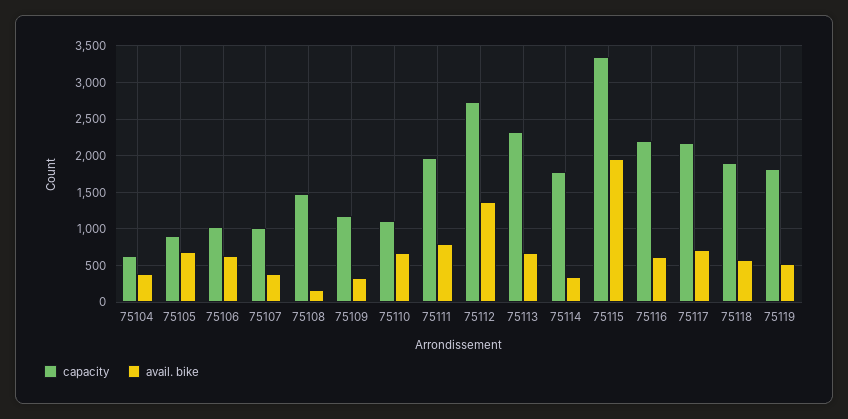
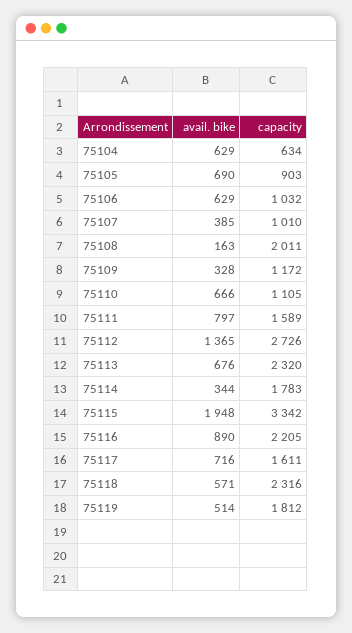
  {
    "capacity": {
      "75104": 634,
      "75105": 903,
      "75106": 1032,
      "75107": 1010,
-     "75108": 1500,
+     "75108": 2011,
      "75109": 1172,
      "75110": 1105,
-     "75111": 2000,
+     "75111": 1589,
      "75112": 2726,
      "75113": 2320,
      "75114": 1783,
      "75115": 3342,
      "75116": 2205,
-     "75117": 2200,
+     "75117": 1611,
-     "75118": 1900,
+     "75118": 2316,
      "75119": 1812
    },
    "avail. bike": {
-     "75104": 400,
+     "75104": 629,
      "75105": 690,
      "75106": 629,
      "75107": 385,
      "75108": 163,
      "75109": 328,
      "75110": 666,
      "75111": 797,
      "75112": 1365,
      "75113": 676,
      "75114": 344,
      "75115": 1948,
-     "75116": 600,
+     "75116": 890,
      "75117": 716,
      "75118": 571,
      "75119": 514
    }
  }

